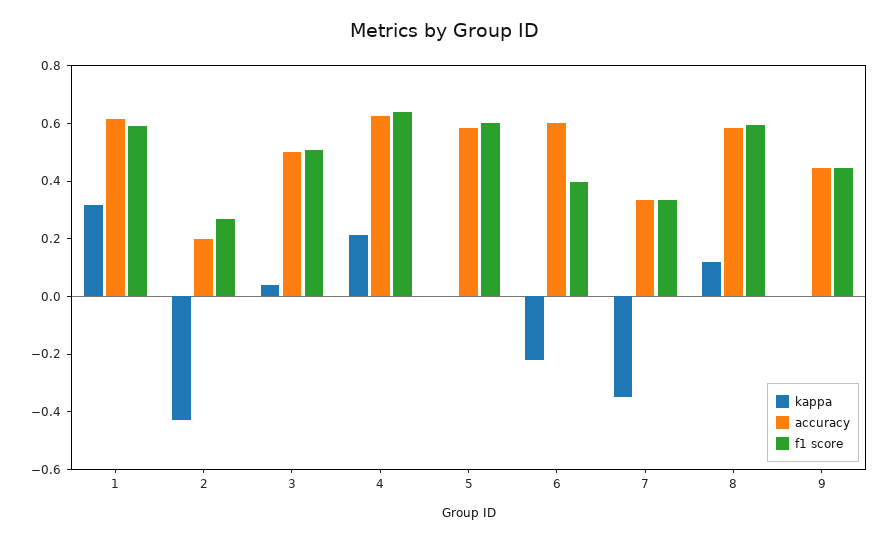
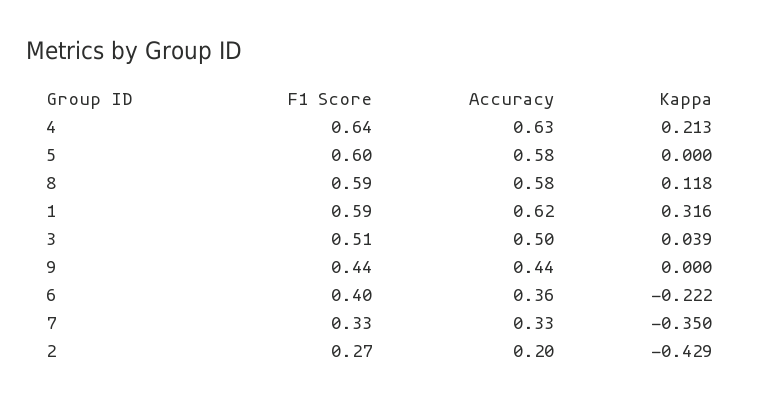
  {
    "kappa": {
      "1": 0.316,
      "2": -0.429,
      "3": 0.039,
      "4": 0.213,
      "5": 0,
      "6": -0.222,
      "7": -0.35,
      "8": 0.118,
      "9": 0
    },
    "accuracy": {
      "1": 0.62,
      "2": 0.2,
      "3": 0.5,
      "4": 0.63,
      "5": 0.58,
-     "6": 0.6,
+     "6": 0.36,
      "7": 0.33,
      "8": 0.58,
      "9": 0.44
    },
    "f1 score": {
      "1": 0.59,
      "2": 0.27,
      "3": 0.51,
      "4": 0.64,
      "5": 0.6,
      "6": 0.4,
      "7": 0.33,
      "8": 0.59,
      "9": 0.44
    }
  }

